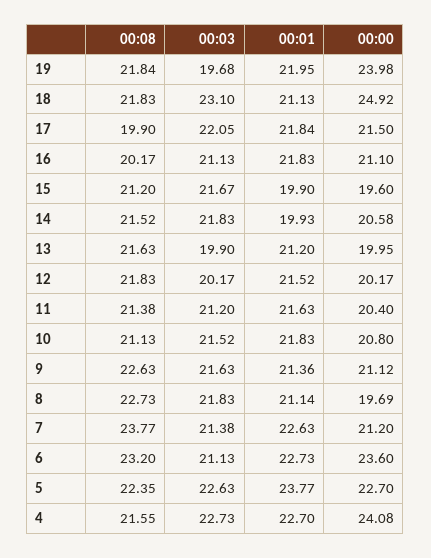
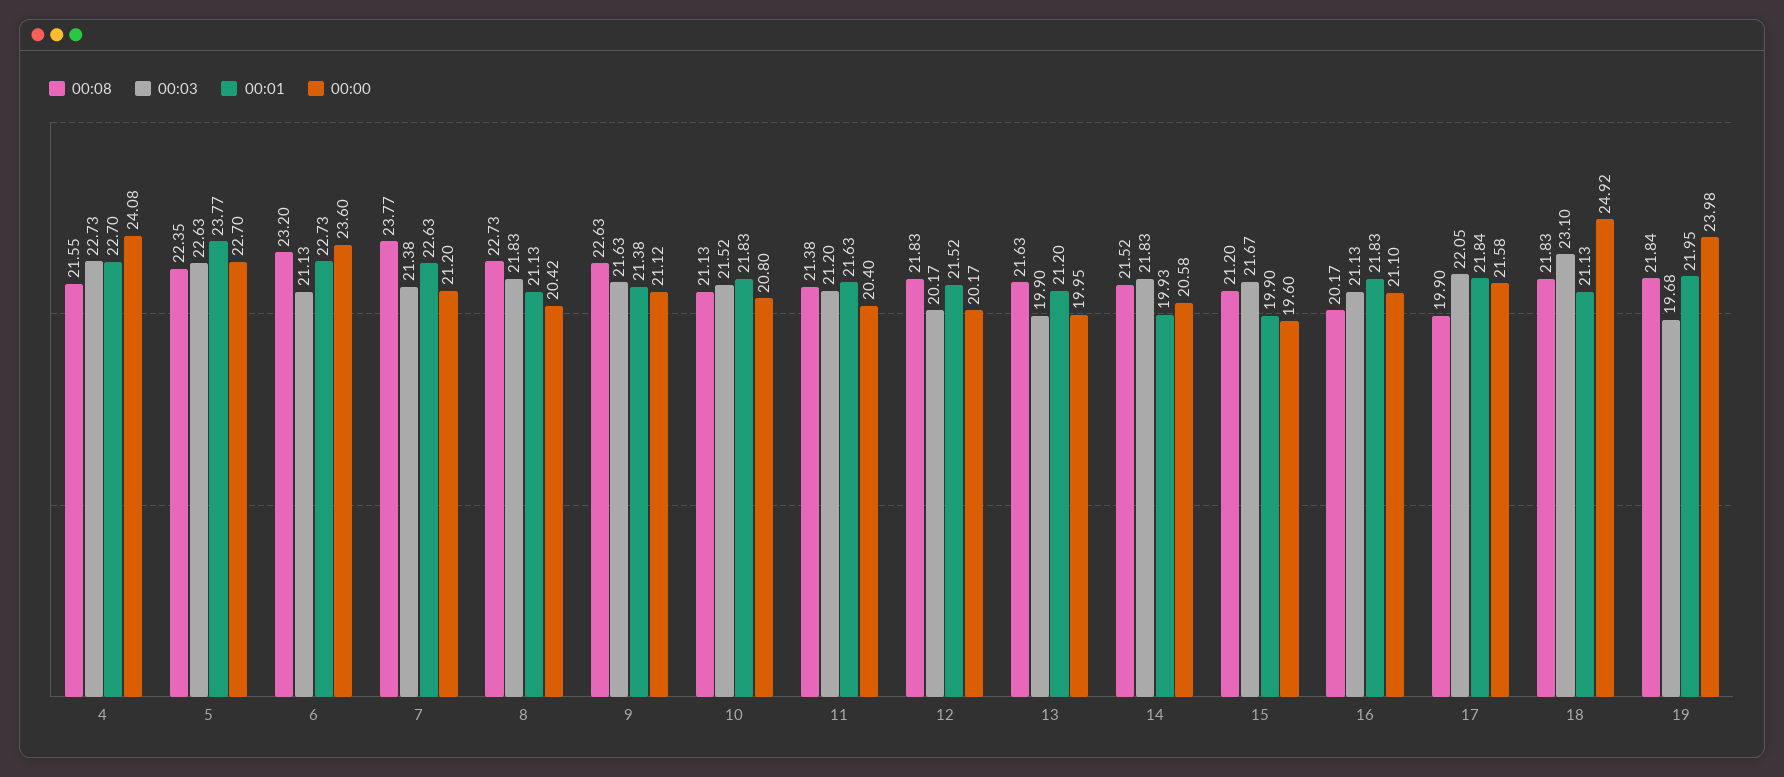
  {
    "00:08": {
      "19": 21.84,
      "18": 21.83,
      "17": 19.9,
      "16": 20.17,
      "15": 21.2,
      "14": 21.52,
      "13": 21.63,
      "12": 21.83,
      "11": 21.38,
      "10": 21.13,
      "9": 22.63,
      "8": 22.73,
      "7": 23.77,
      "6": 23.2,
      "5": 22.35,
      "4": 21.55
    },
    "00:03": {
      "19": 19.68,
      "18": 23.1,
      "17": 22.05,
      "16": 21.13,
      "15": 21.67,
      "14": 21.83,
      "13": 19.9,
      "12": 20.17,
      "11": 21.2,
      "10": 21.52,
      "9": 21.63,
      "8": 21.83,
      "7": 21.38,
      "6": 21.13,
      "5": 22.63,
      "4": 22.73
    },
    "00:01": {
      "19": 21.95,
      "18": 21.13,
      "17": 21.84,
      "16": 21.83,
      "15": 19.9,
      "14": 19.93,
      "13": 21.2,
      "12": 21.52,
      "11": 21.63,
      "10": 21.83,
-     "9": 21.36,
+     "9": 21.38,
-     "8": 21.14,
+     "8": 21.13,
      "7": 22.63,
      "6": 22.73,
      "5": 23.77,
      "4": 22.7
    },
    "00:00": {
      "19": 23.98,
      "18": 24.92,
-     "17": 21.5,
+     "17": 21.58,
      "16": 21.1,
      "15": 19.6,
      "14": 20.58,
      "13": 19.95,
      "12": 20.17,
      "11": 20.4,
      "10": 20.8,
      "9": 21.12,
-     "8": 19.69,
+     "8": 20.42,
      "7": 21.2,
      "6": 23.6,
      "5": 22.7,
      "4": 24.08
    }
  }

